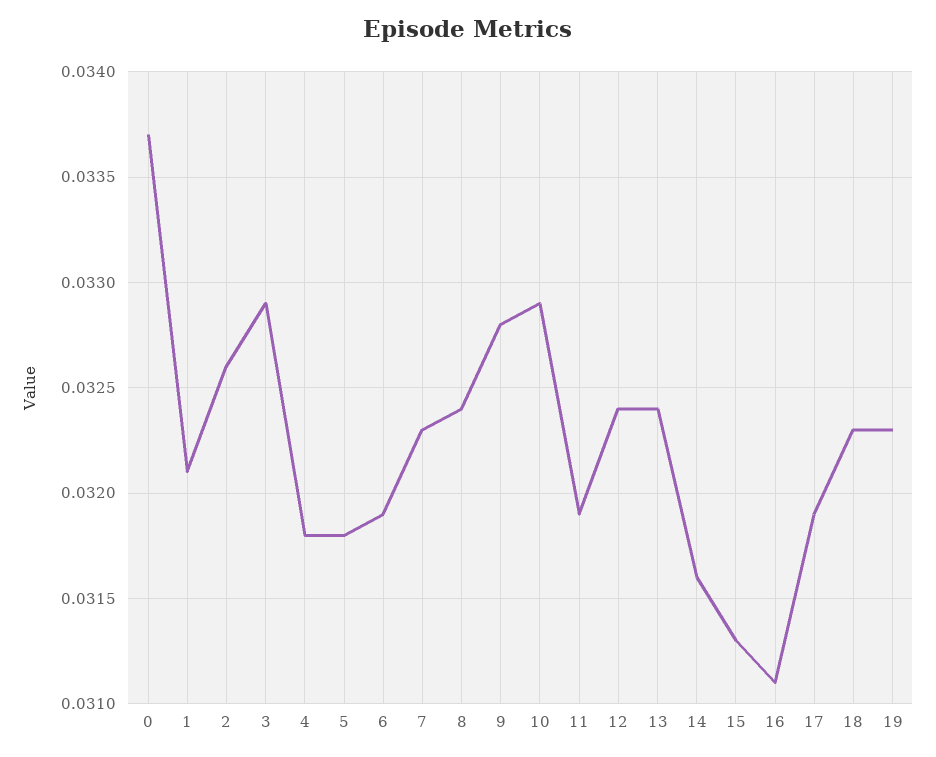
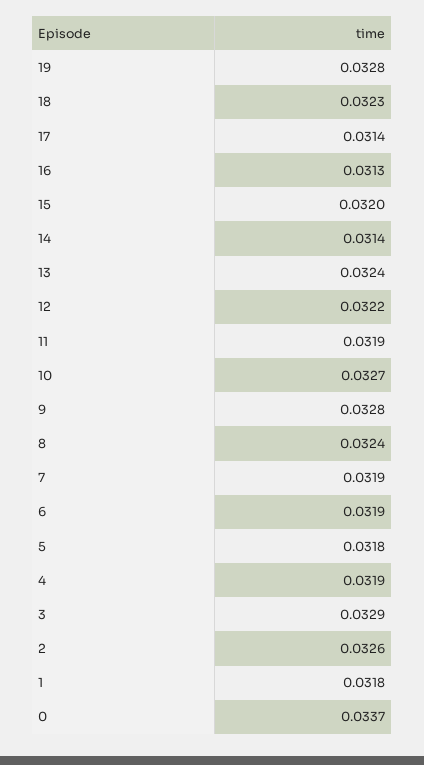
  {
    "0": 0.0337,
-   "1": 0.0321,
+   "1": 0.0318,
    "2": 0.0326,
    "3": 0.0329,
-   "4": 0.0318,
+   "4": 0.0319,
    "5": 0.0318,
    "6": 0.0319,
-   "7": 0.0323,
+   "7": 0.0319,
    "8": 0.0324,
    "9": 0.0328,
-   "10": 0.0329,
+   "10": 0.0327,
    "11": 0.0319,
-   "12": 0.0324,
+   "12": 0.0322,
    "13": 0.0324,
-   "14": 0.0316,
+   "14": 0.0314,
-   "15": 0.0313,
+   "15": 0.032,
-   "16": 0.0311,
+   "16": 0.0313,
-   "17": 0.0319,
+   "17": 0.0314,
    "18": 0.0323,
-   "19": 0.0323
+   "19": 0.0328
  }

